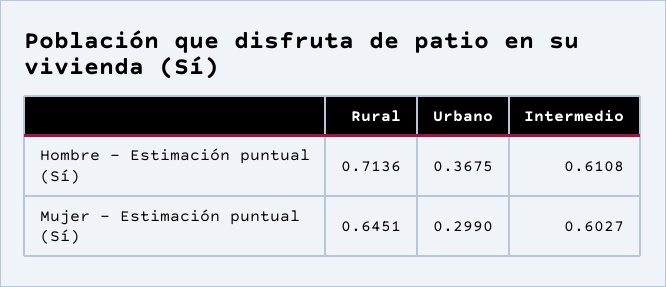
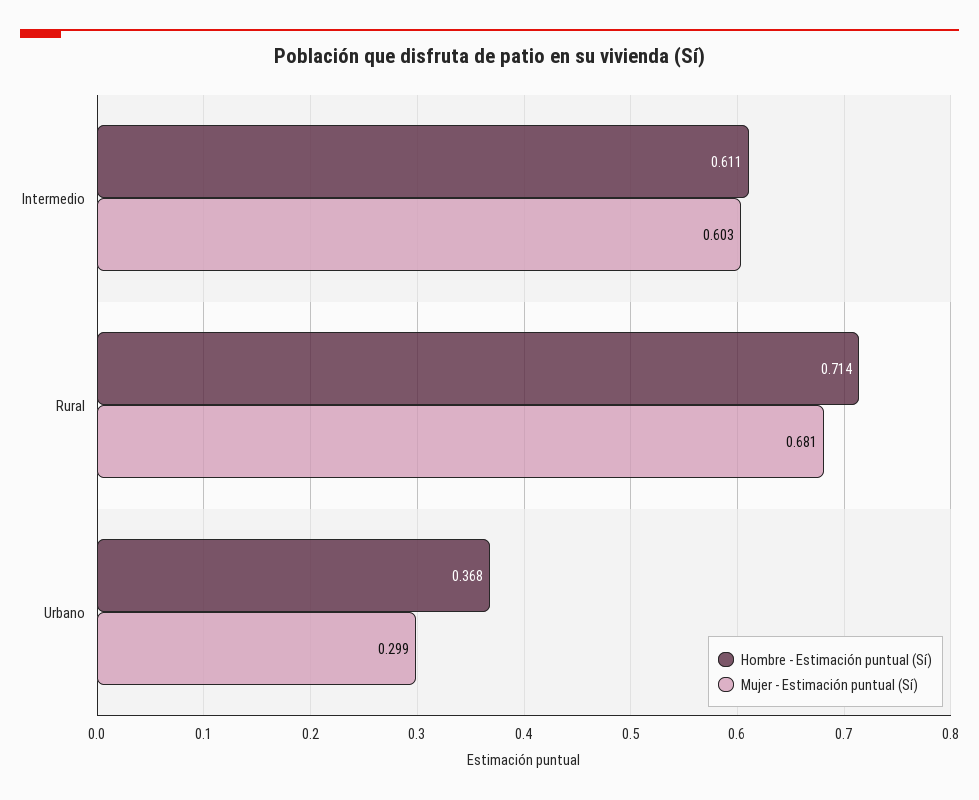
  {
    "Hombre - Estimación puntual (Sí)": {
      "Rural": 0.7136,
      "Urbano": 0.3675,
      "Intermedio": 0.6108
    },
    "Mujer - Estimación puntual (Sí)": {
-     "Rural": 0.6451,
+     "Rural": 0.681,
      "Urbano": 0.299,
      "Intermedio": 0.6027
    }
  }

